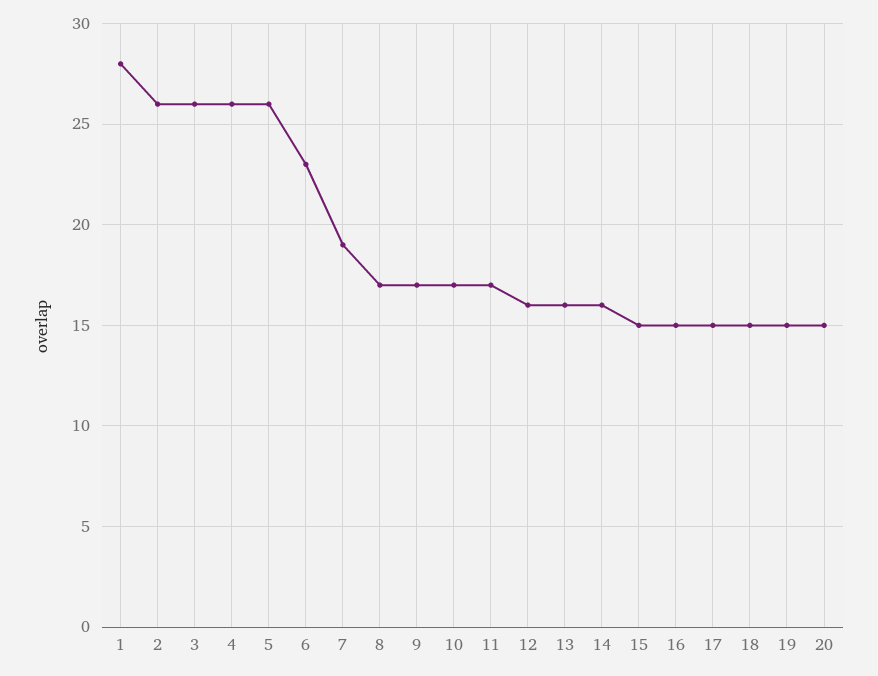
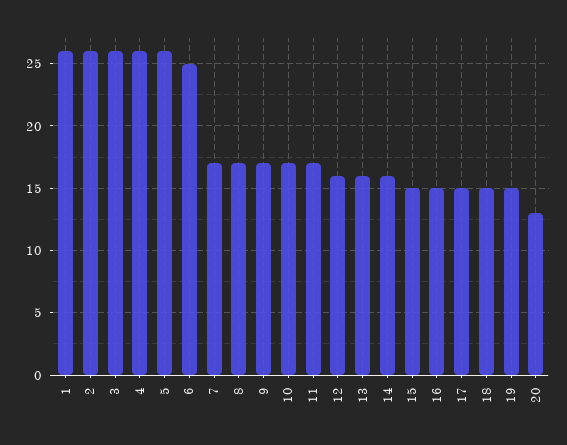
  {
-   "1": 28,
+   "1": 26,
    "2": 26,
    "3": 26,
    "4": 26,
    "5": 26,
-   "6": 23,
+   "6": 25,
-   "7": 19,
+   "7": 17,
    "8": 17,
    "9": 17,
    "10": 17,
    "11": 17,
    "12": 16,
    "13": 16,
    "14": 16,
    "15": 15,
    "16": 15,
    "17": 15,
    "18": 15,
    "19": 15,
-   "20": 15
+   "20": 13
  }

